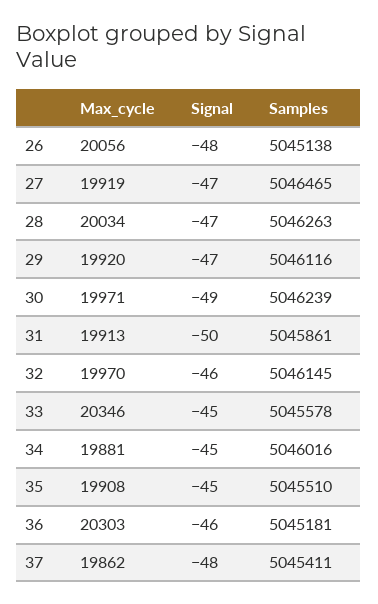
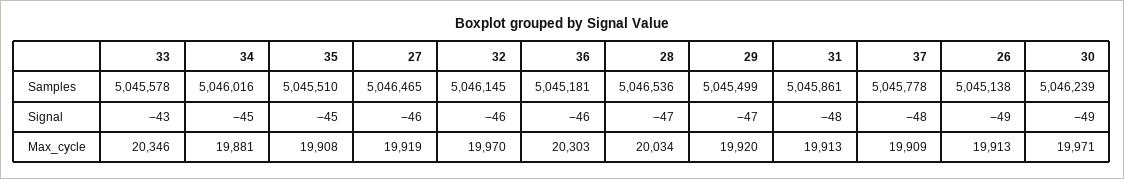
  {
    "Max_cycle": {
-     "26": 20056,
+     "26": 19913,
      "27": 19919,
      "28": 20034,
      "29": 19920,
      "30": 19971,
      "31": 19913,
      "32": 19970,
      "33": 20346,
      "34": 19881,
      "35": 19908,
      "36": 20303,
-     "37": 19862
+     "37": 19909
    },
    "Signal": {
-     "26": -48,
+     "26": -49,
-     "27": -47,
+     "27": -46,
      "28": -47,
      "29": -47,
      "30": -49,
-     "31": -50,
+     "31": -48,
      "32": -46,
-     "33": -45,
+     "33": -43,
      "34": -45,
      "35": -45,
      "36": -46,
      "37": -48
    },
    "Samples": {
      "26": 5045138,
      "27": 5046465,
-     "28": 5046263,
+     "28": 5046536,
-     "29": 5046116,
+     "29": 5045499,
      "30": 5046239,
      "31": 5045861,
      "32": 5046145,
      "33": 5045578,
      "34": 5046016,
      "35": 5045510,
      "36": 5045181,
-     "37": 5045411
+     "37": 5045778
    }
  }

